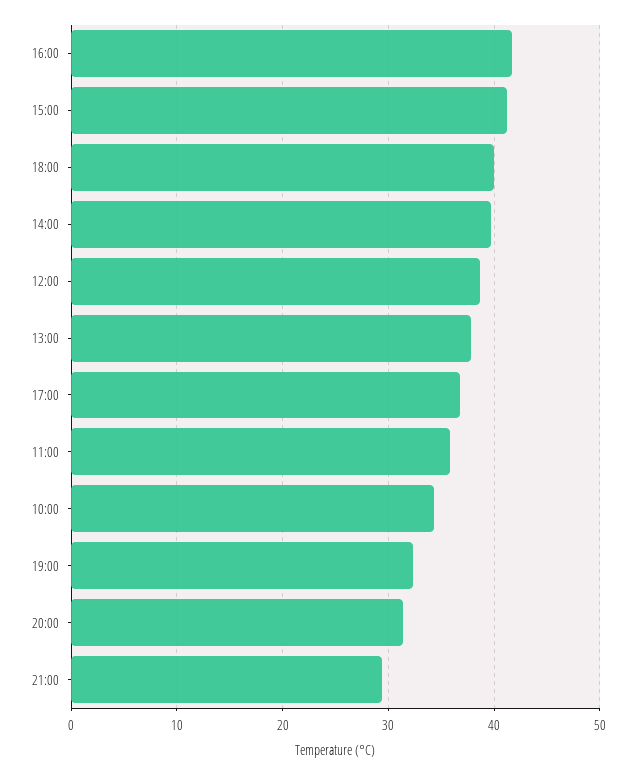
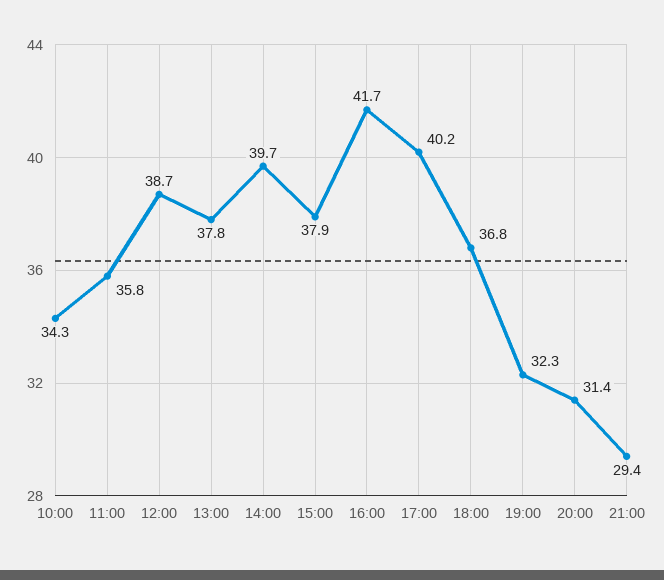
  {
    "16:00": 41.7,
-   "15:00": 41,
+   "15:00": 37.9,
-   "18:00": 40,
+   "18:00": 36.8,
    "14:00": 39.7,
    "12:00": 38.7,
    "13:00": 37.8,
-   "17:00": 37,
+   "17:00": 40.2,
    "11:00": 35.8,
    "10:00": 34.3,
    "19:00": 32.3,
    "20:00": 31.4,
    "21:00": 29.4
  }

